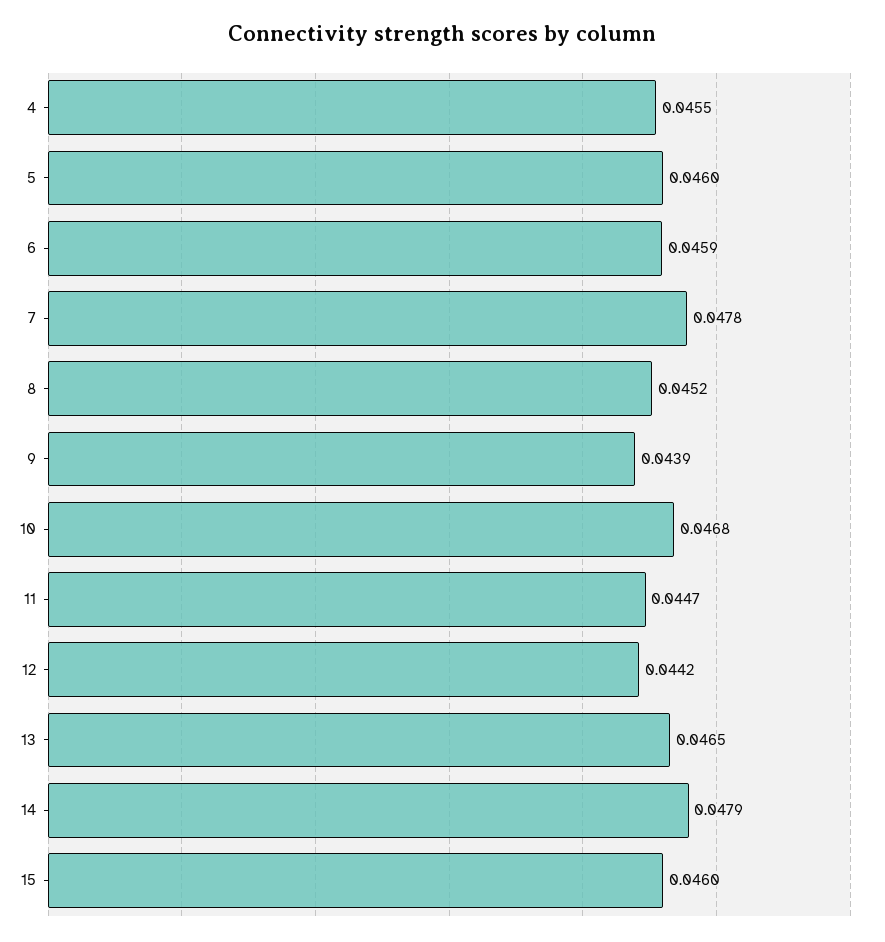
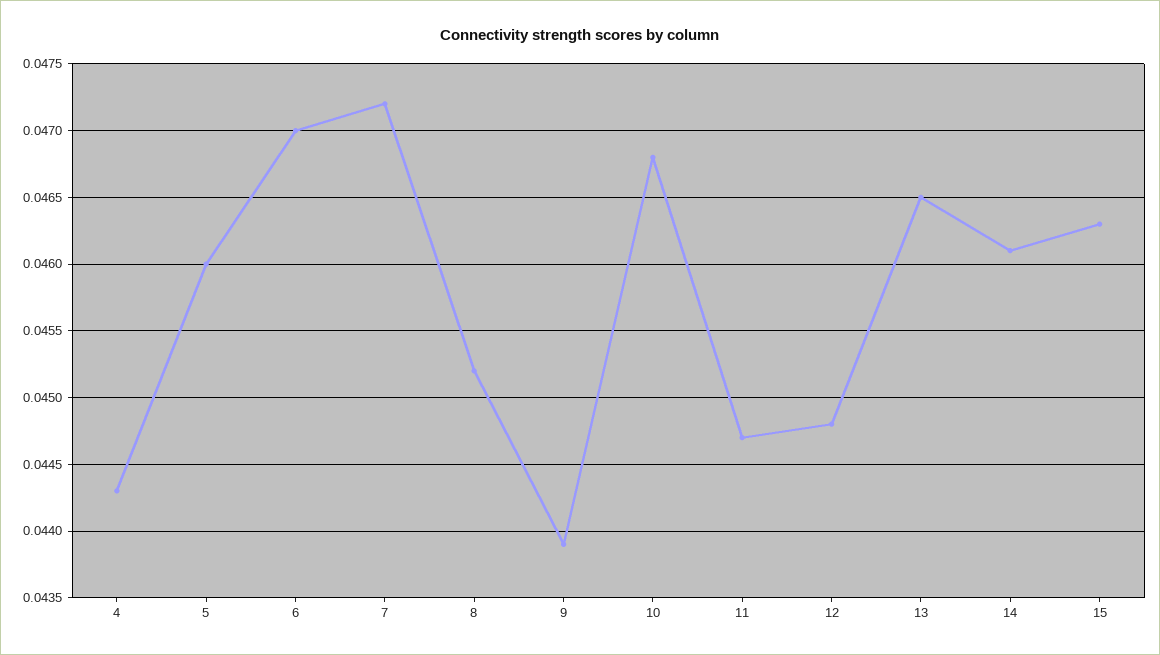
  {
-   "4": 0.0455,
+   "4": 0.0443,
    "5": 0.046,
-   "6": 0.0459,
+   "6": 0.047,
-   "7": 0.0478,
+   "7": 0.0472,
    "8": 0.0452,
    "9": 0.0439,
    "10": 0.0468,
    "11": 0.0447,
-   "12": 0.0442,
+   "12": 0.0448,
    "13": 0.0465,
-   "14": 0.0479,
+   "14": 0.0461,
-   "15": 0.046
+   "15": 0.0463
  }

